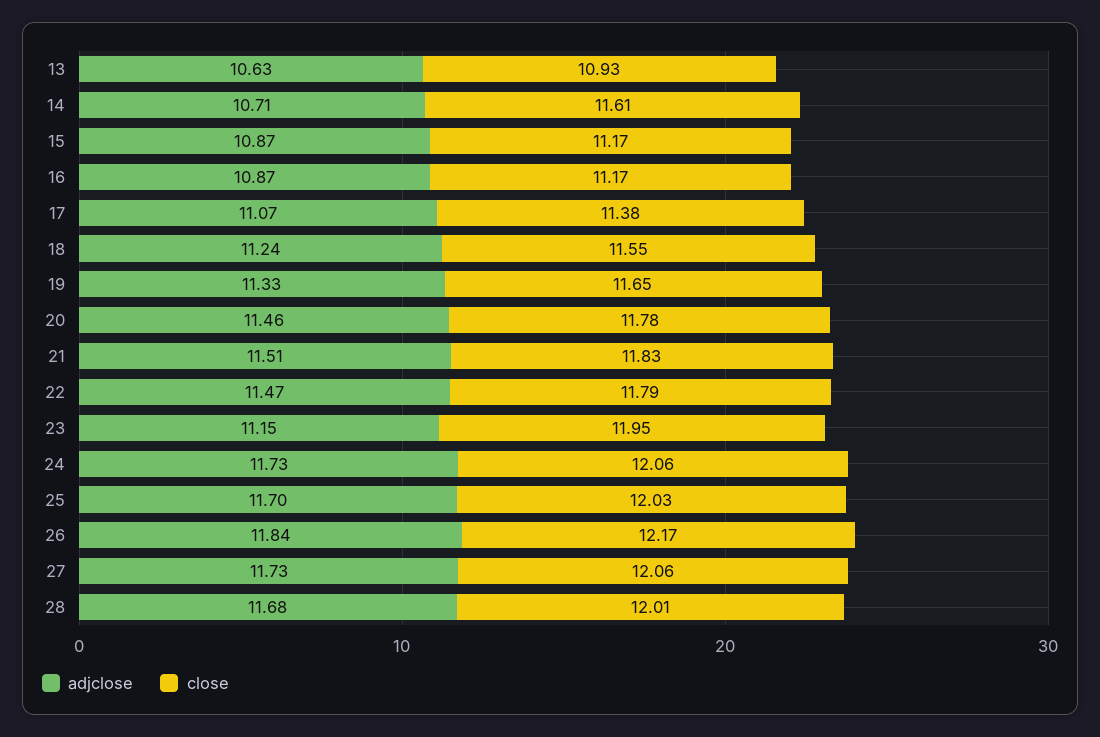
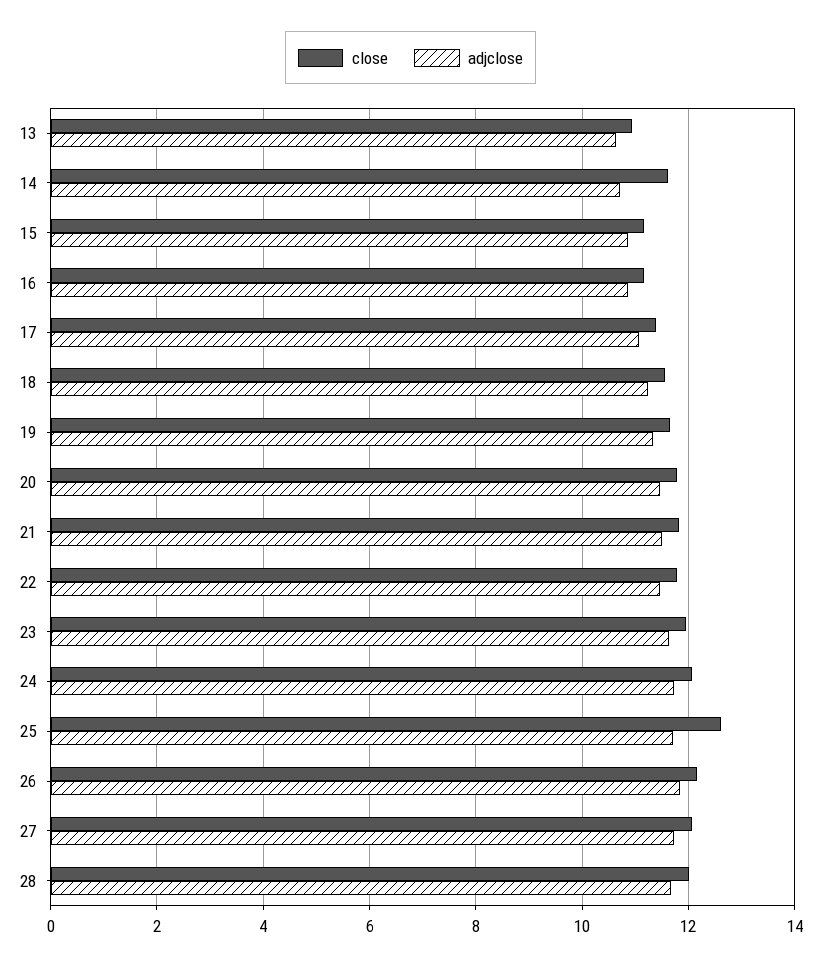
  {
    "adjclose": {
      "13": 10.63,
      "14": 10.71,
      "15": 10.87,
      "16": 10.87,
      "17": 11.07,
      "18": 11.24,
      "19": 11.33,
      "20": 11.46,
      "21": 11.51,
      "22": 11.47,
-     "23": 11.15,
+     "23": 11.6,
      "24": 11.73,
      "25": 11.7,
      "26": 11.84,
      "27": 11.73,
      "28": 11.68
    },
    "close": {
      "13": 10.93,
      "14": 11.61,
      "15": 11.17,
      "16": 11.17,
      "17": 11.38,
      "18": 11.55,
      "19": 11.65,
      "20": 11.78,
      "21": 11.83,
      "22": 11.79,
      "23": 11.95,
      "24": 12.06,
-     "25": 12.03,
+     "25": 12.6,
      "26": 12.17,
      "27": 12.06,
      "28": 12.01
    }
  }

